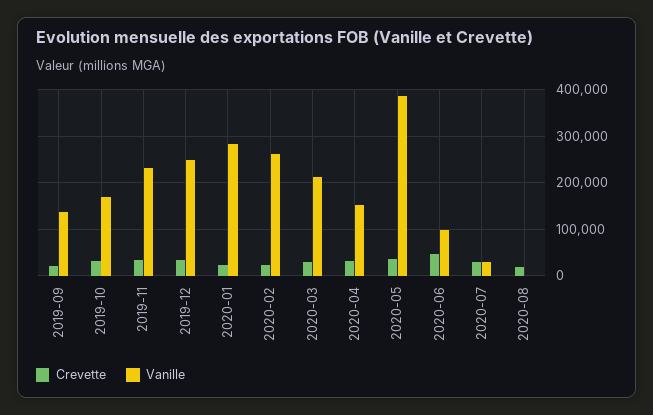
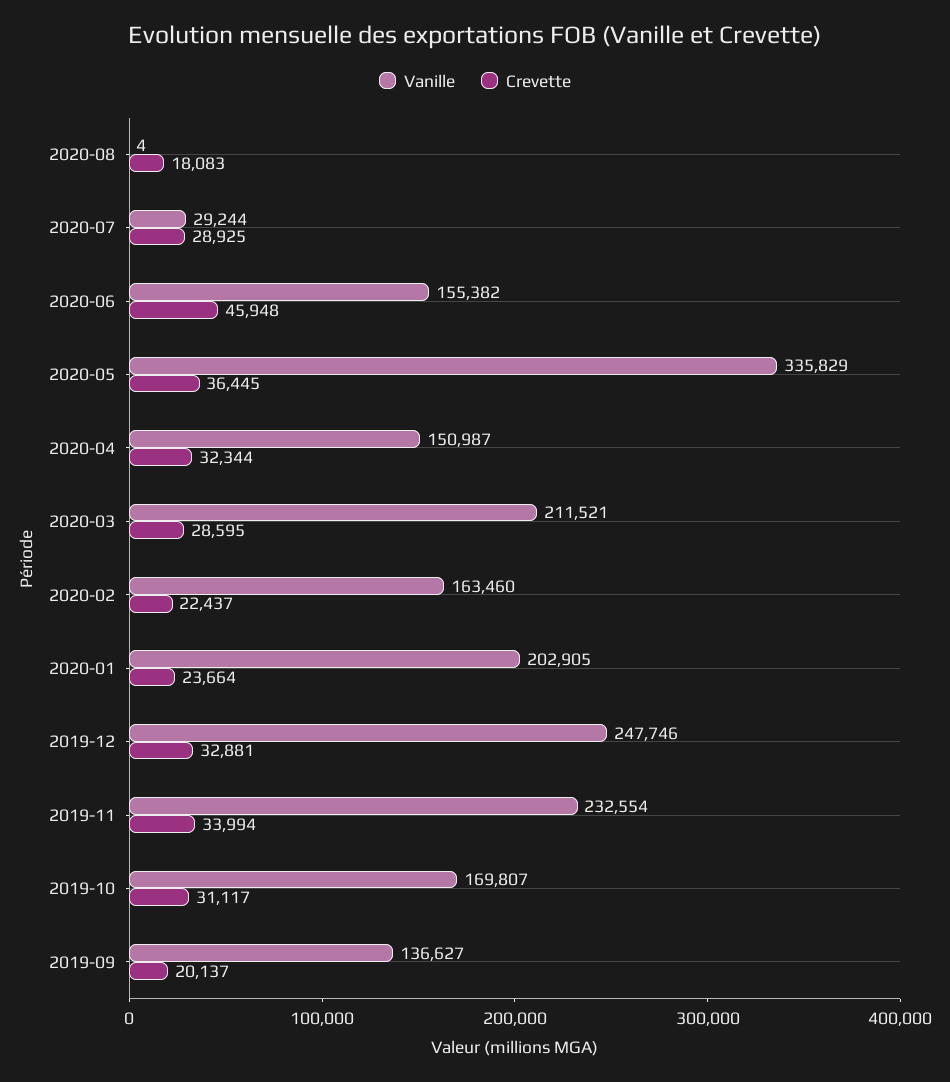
  {
    "Crevette": {
      "2019-09": 20137,
      "2019-10": 31117,
      "2019-11": 33994,
      "2019-12": 32881,
      "2020-01": 23664,
      "2020-02": 22437,
      "2020-03": 28595,
      "2020-04": 32344,
      "2020-05": 36445,
      "2020-06": 45948,
      "2020-07": 28925,
      "2020-08": 18083
    },
    "Vanille": {
      "2019-09": 136627,
      "2019-10": 169807,
      "2019-11": 232554,
      "2019-12": 247746,
-     "2020-01": 280000,
+     "2020-01": 202905,
-     "2020-02": 260000,
+     "2020-02": 163460,
      "2020-03": 211521,
      "2020-04": 150987,
-     "2020-05": 380000,
+     "2020-05": 335829,
-     "2020-06": 100000,
+     "2020-06": 155382,
      "2020-07": 29244,
      "2020-08": 4
    }
  }

